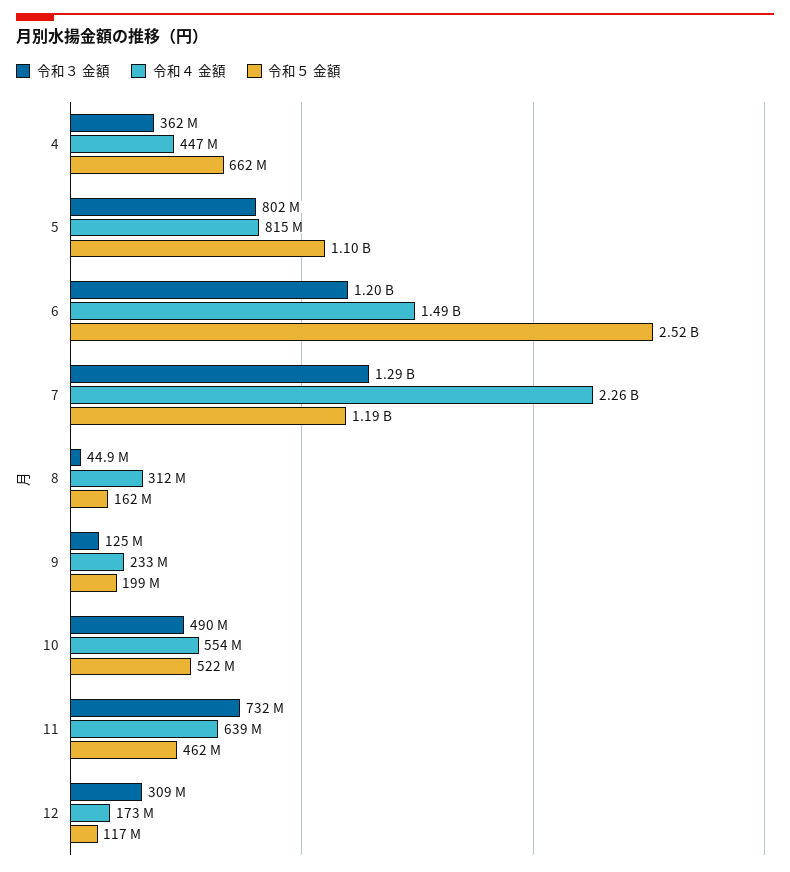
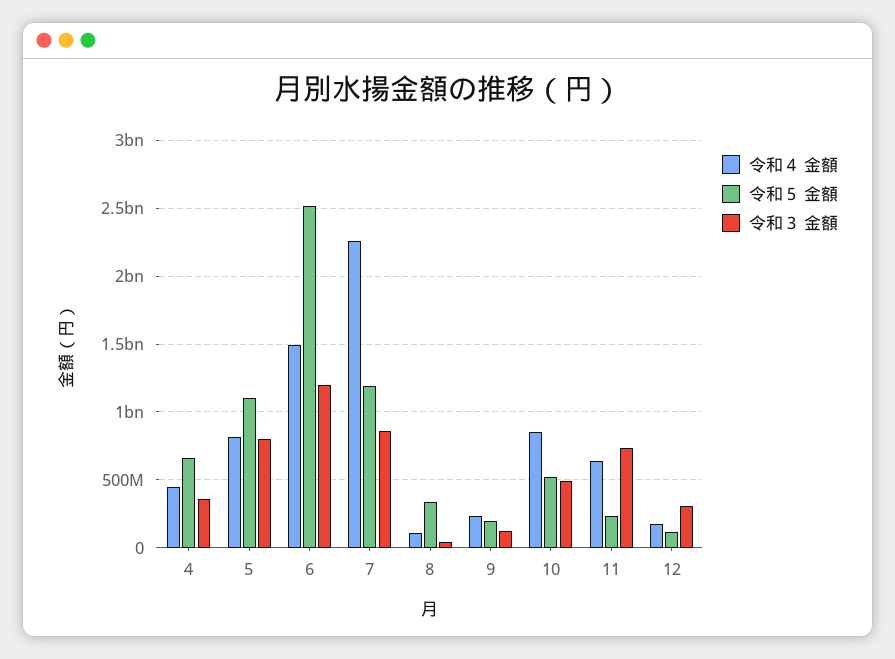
  {
    "令和３ 金額": {
      "4": 362000000,
      "5": 802000000,
      "6": 1200000000,
-     "7": 1290000000,
+     "7": 850000000,
      "8": 44900000,
      "9": 125000000,
      "10": 490000000,
      "11": 732000000,
      "12": 309000000
    },
    "令和４ 金額": {
      "4": 447000000,
      "5": 815000000,
      "6": 1490000000,
      "7": 2260000000,
-     "8": 312000000,
+     "8": 100000000,
      "9": 233000000,
-     "10": 554000000,
+     "10": 850000000,
      "11": 639000000,
      "12": 173000000
    },
    "令和５ 金額": {
      "4": 662000000,
      "5": 1100000000,
      "6": 2520000000,
      "7": 1190000000,
-     "8": 162000000,
+     "8": 350000000,
      "9": 199000000,
      "10": 522000000,
-     "11": 462000000,
+     "11": 250000000,
      "12": 117000000
    }
  }

